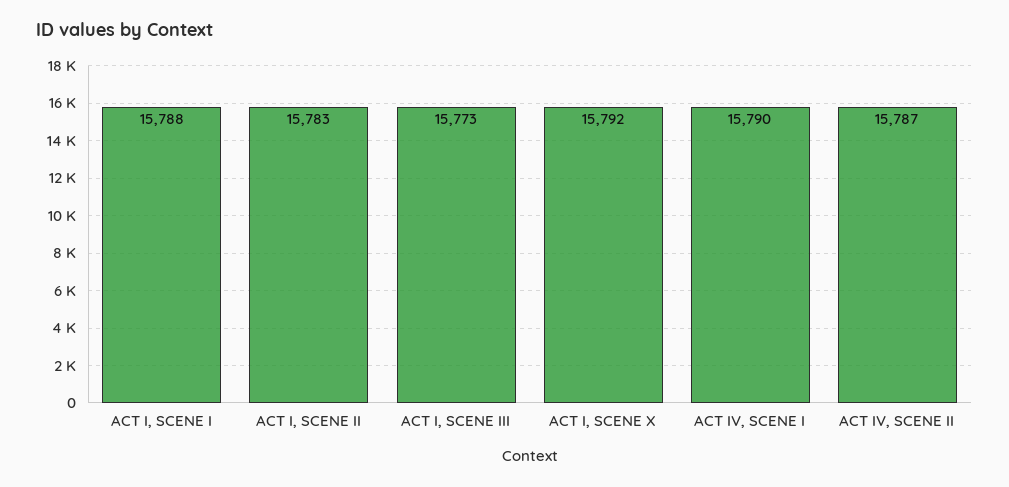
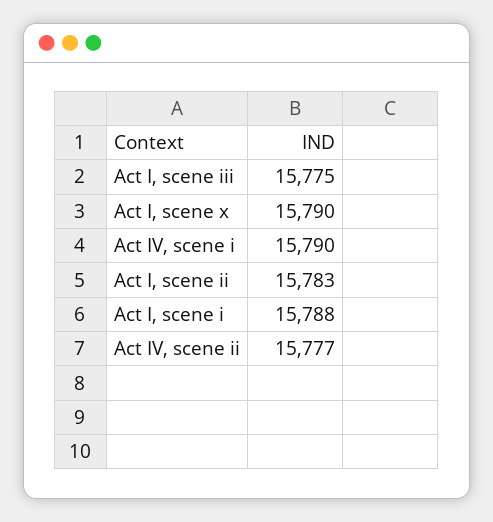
  {
    "ACT I, SCENE I": 15788,
    "ACT I, SCENE II": 15783,
-   "ACT I, SCENE III": 15773,
+   "ACT I, SCENE III": 15775,
-   "ACT I, SCENE X": 15792,
+   "ACT I, SCENE X": 15790,
    "ACT IV, SCENE I": 15790,
-   "ACT IV, SCENE II": 15787
+   "ACT IV, SCENE II": 15777
  }

